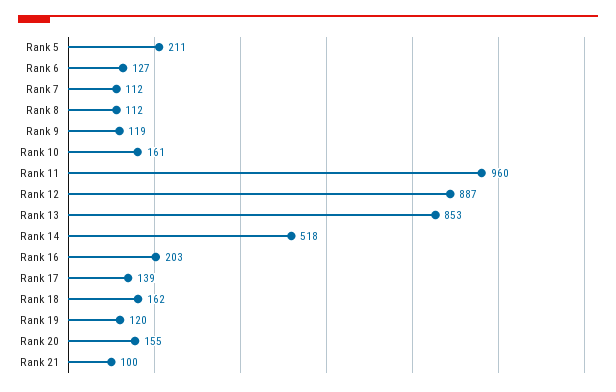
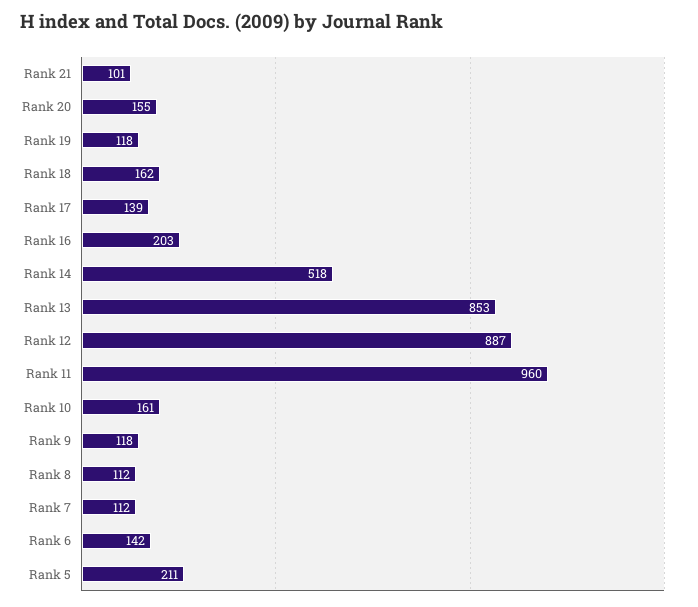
  {
    "Rank 5": 211,
-   "Rank 6": 127,
+   "Rank 6": 142,
    "Rank 7": 112,
    "Rank 8": 112,
-   "Rank 9": 119,
+   "Rank 9": 118,
    "Rank 10": 161,
    "Rank 11": 960,
    "Rank 12": 887,
    "Rank 13": 853,
    "Rank 14": 518,
    "Rank 16": 203,
    "Rank 17": 139,
    "Rank 18": 162,
-   "Rank 19": 120,
+   "Rank 19": 118,
    "Rank 20": 155,
-   "Rank 21": 100
+   "Rank 21": 101
  }

